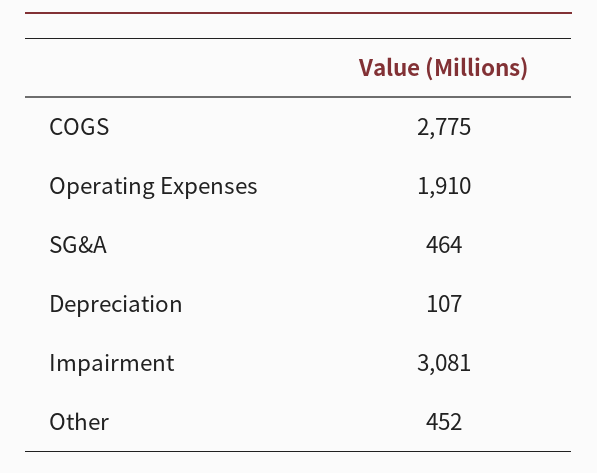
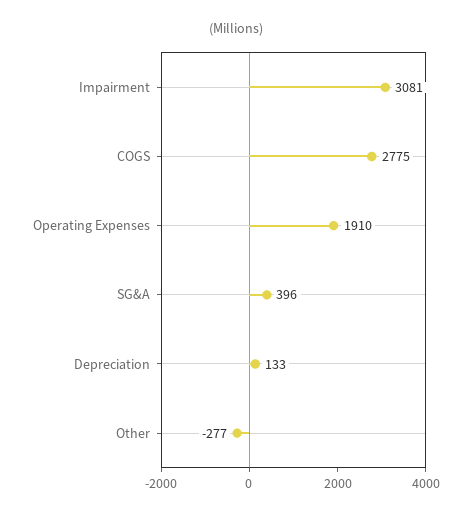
  {
    "COGS": 2775,
    "Operating Expenses": 1910,
-   "SG&A": 464,
+   "SG&A": 396,
-   "Depreciation": 107,
+   "Depreciation": 133,
    "Impairment": 3081,
-   "Other": 452
+   "Other": -277
  }

